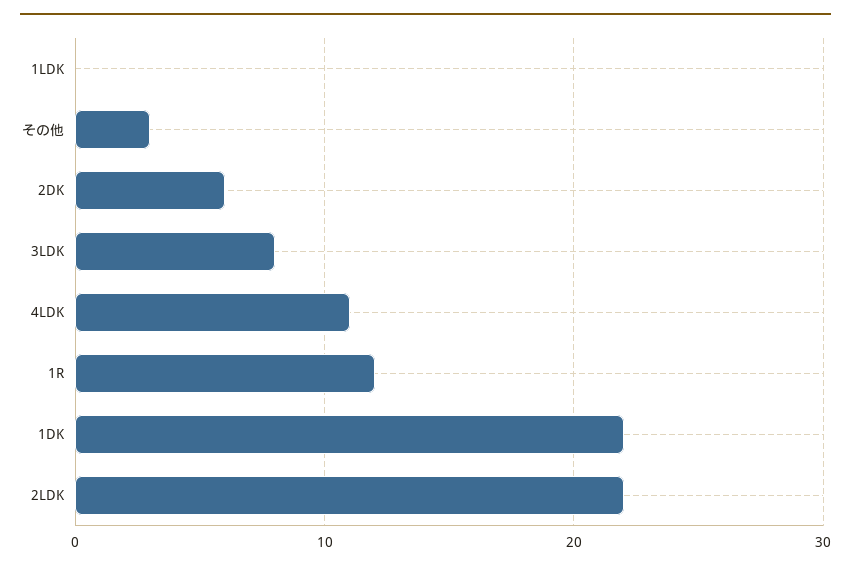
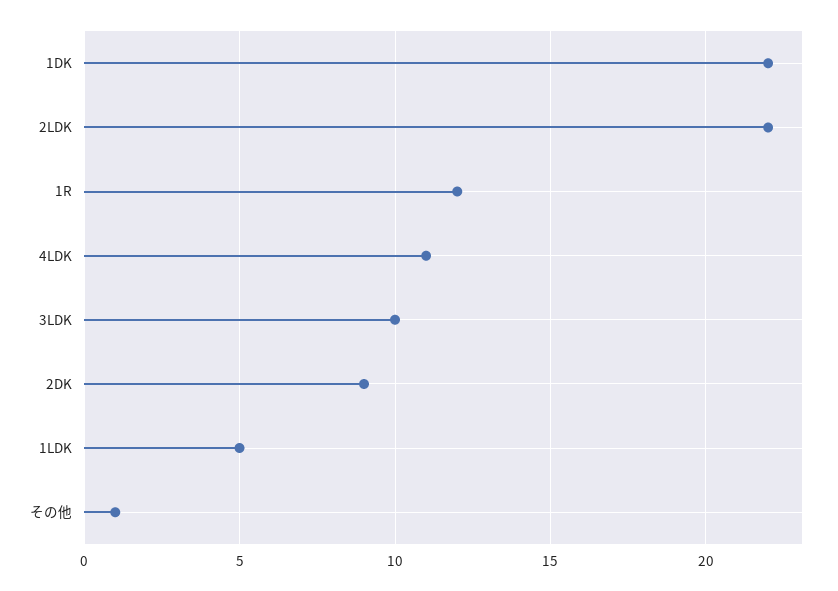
  {
-   "1LDK": 0,
+   "1LDK": 5,
-   "その他": 3,
+   "その他": 1,
-   "2DK": 6,
+   "2DK": 9,
-   "3LDK": 8,
+   "3LDK": 10,
    "4LDK": 11,
    "1R": 12,
    "1DK": 22,
    "2LDK": 22
  }

